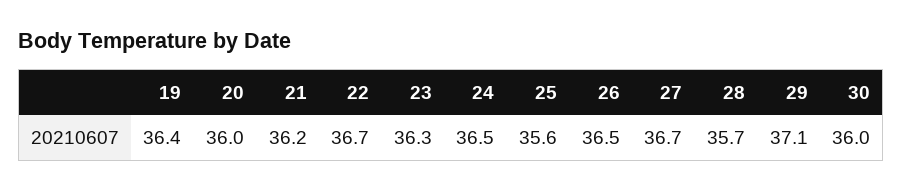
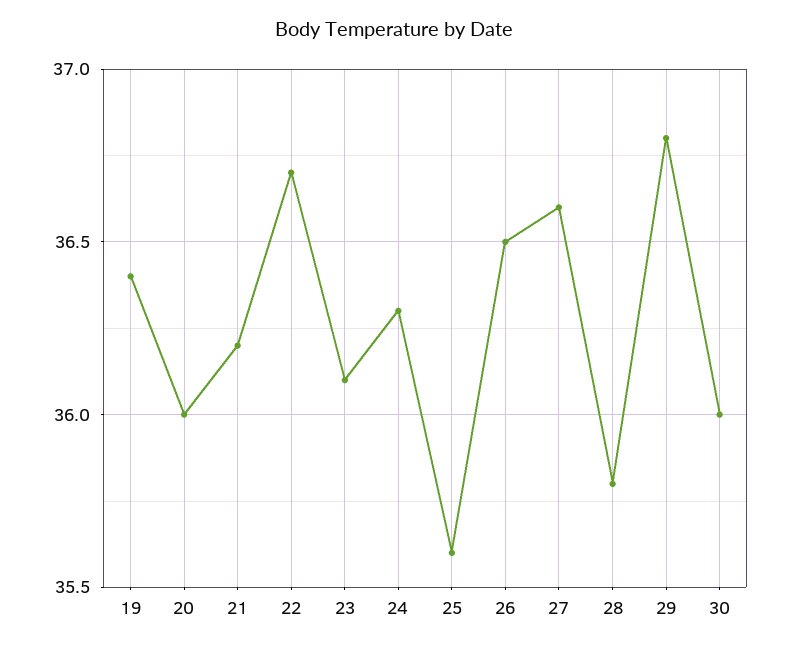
  {
    "19": 36.4,
    "20": 36,
    "21": 36.2,
    "22": 36.7,
-   "23": 36.3,
+   "23": 36.1,
-   "24": 36.5,
+   "24": 36.3,
    "25": 35.6,
    "26": 36.5,
-   "27": 36.7,
+   "27": 36.6,
-   "28": 35.7,
+   "28": 35.8,
-   "29": 37.1,
+   "29": 36.8,
    "30": 36
  }

